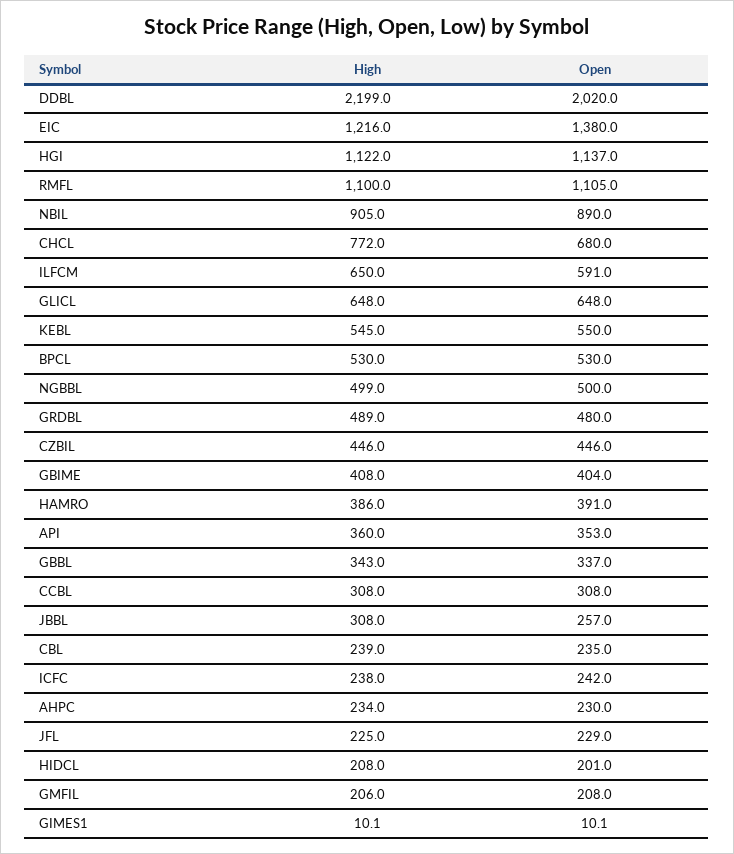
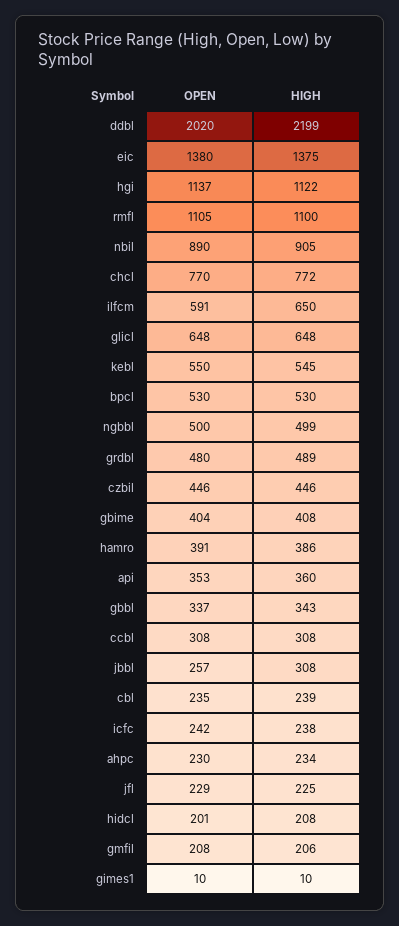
  {
    "High": {
      "DDBL": 2199,
-     "EIC": 1216,
+     "EIC": 1375,
      "HGI": 1122,
      "RMFL": 1100,
      "NBIL": 905,
      "CHCL": 772,
      "ILFCM": 650,
      "GLICL": 648,
      "KEBL": 545,
      "BPCL": 530,
      "NGBBL": 499,
      "GRDBL": 489,
      "CZBIL": 446,
      "GBIME": 408,
      "HAMRO": 386,
      "API": 360,
      "GBBL": 343,
      "CCBL": 308,
      "JBBL": 308,
      "CBL": 239,
      "ICFC": 238,
      "AHPC": 234,
      "JFL": 225,
      "HIDCL": 208,
      "GMFIL": 206,
      "GIMES1": 10.1
    },
    "Open": {
      "DDBL": 2020,
      "EIC": 1380,
      "HGI": 1137,
      "RMFL": 1105,
      "NBIL": 890,
-     "CHCL": 680,
+     "CHCL": 770,
      "ILFCM": 591,
      "GLICL": 648,
      "KEBL": 550,
      "BPCL": 530,
      "NGBBL": 500,
      "GRDBL": 480,
      "CZBIL": 446,
      "GBIME": 404,
      "HAMRO": 391,
      "API": 353,
      "GBBL": 337,
      "CCBL": 308,
      "JBBL": 257,
      "CBL": 235,
      "ICFC": 242,
      "AHPC": 230,
      "JFL": 229,
      "HIDCL": 201,
      "GMFIL": 208,
      "GIMES1": 10.1
    }
  }

